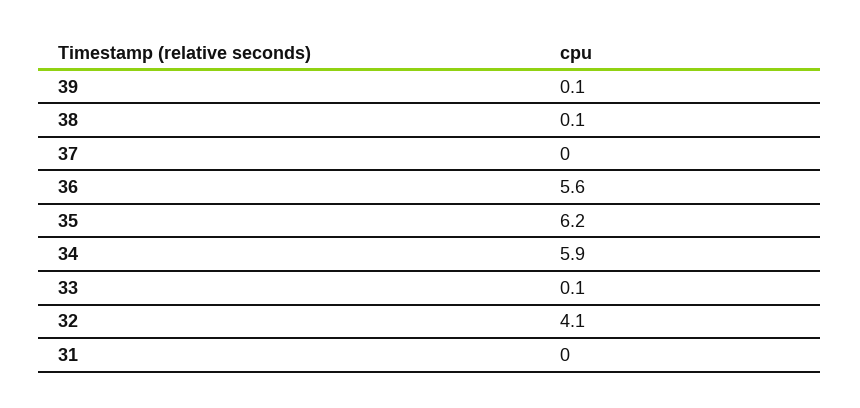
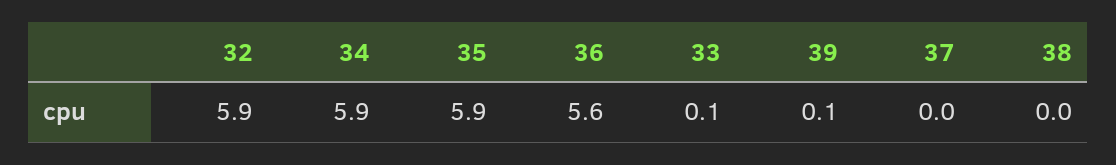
  {
    "39": 0.1,
-   "38": 0.1,
+   "38": 0,
    "37": 0,
    "36": 5.6,
-   "35": 6.2,
+   "35": 5.9,
    "34": 5.9,
    "33": 0.1,
-   "32": 4.1,
+   "32": 5.9
-   "31": 0
  }

